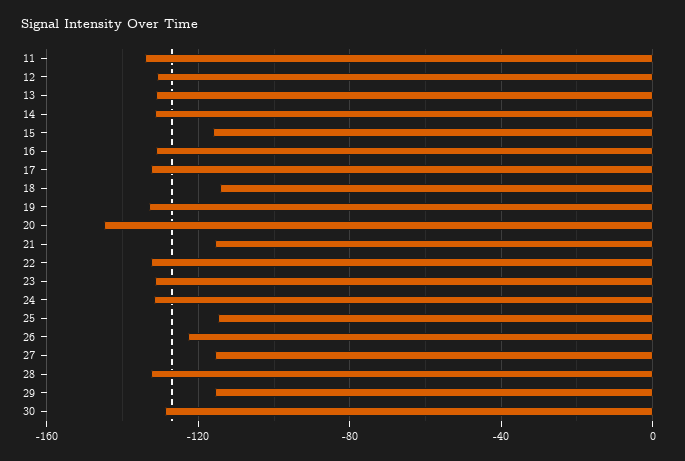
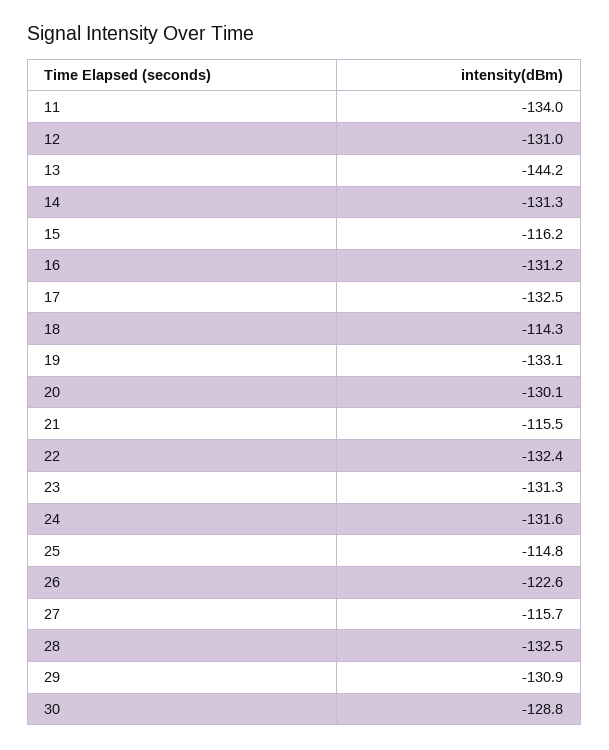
  {
    "11": -134,
    "12": -131,
-   "13": -130,
+   "13": -144.2,
    "14": -131.3,
    "15": -116.2,
    "16": -131.2,
    "17": -132.5,
    "18": -114.3,
    "19": -133.1,
-   "20": -145,
+   "20": -130.1,
    "21": -115.5,
    "22": -132.4,
    "23": -131.3,
    "24": -131.6,
    "25": -114.8,
    "26": -122.6,
    "27": -115.7,
    "28": -132.5,
-   "29": -115,
+   "29": -130.9,
    "30": -128.8
  }

